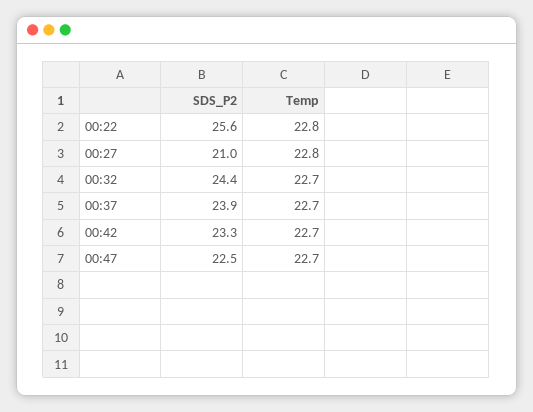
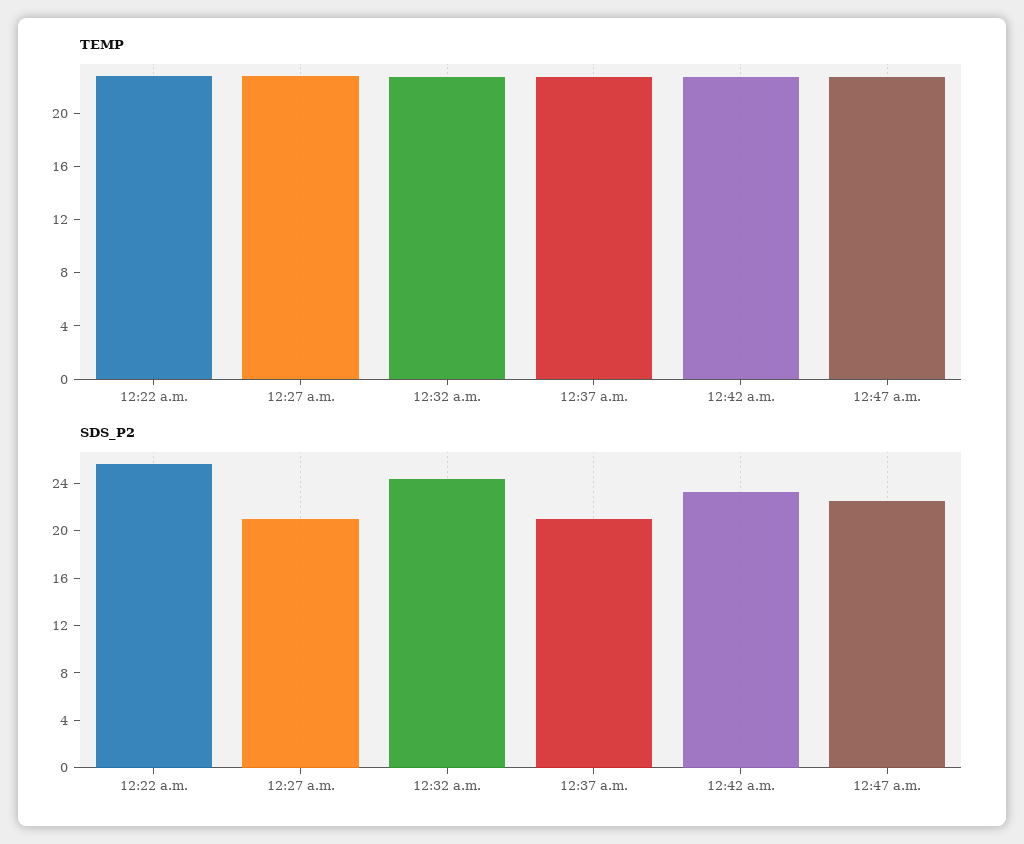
  {
    "SDS_P2": {
      "00:22": 25.6,
      "00:27": 21,
      "00:32": 24.4,
-     "00:37": 23.9,
+     "00:37": 21,
      "00:42": 23.3,
      "00:47": 22.5
    },
    "Temp": {
      "00:22": 22.8,
      "00:27": 22.8,
      "00:32": 22.7,
      "00:37": 22.7,
      "00:42": 22.7,
      "00:47": 22.7
    }
  }

